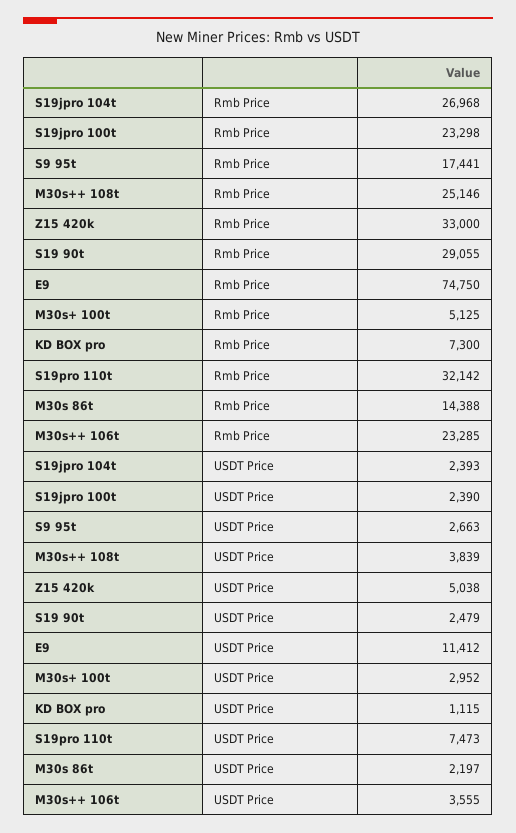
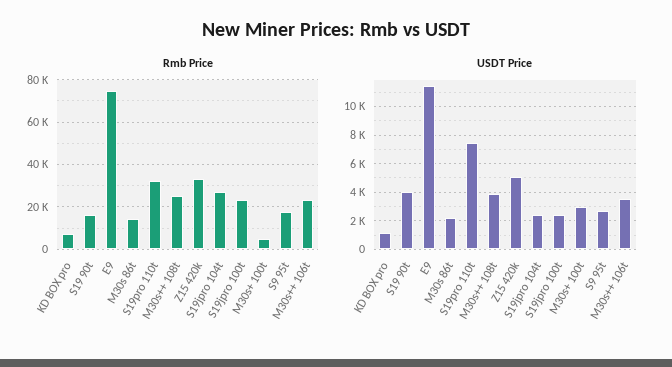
  {
    "Rmb Price": {
      "S19jpro 104t": 26968,
      "S19jpro 100t": 23298,
      "S9 95t": 17441,
      "M30s++ 108t": 25146,
      "Z15 420k": 33000,
-     "S19 90t": 29055,
+     "S19 90t": 15000,
      "E9": 74750,
      "M30s+ 100t": 5125,
      "KD BOX pro": 7300,
      "S19pro 110t": 32142,
      "M30s 86t": 14388,
      "M30s++ 106t": 23285
    },
    "USDT Price": {
      "S19jpro 104t": 2393,
      "S19jpro 100t": 2390,
      "S9 95t": 2663,
      "M30s++ 108t": 3839,
      "Z15 420k": 5038,
-     "S19 90t": 2479,
+     "S19 90t": 4000,
      "E9": 11412,
      "M30s+ 100t": 2952,
      "KD BOX pro": 1115,
      "S19pro 110t": 7473,
      "M30s 86t": 2197,
      "M30s++ 106t": 3555
    }
  }

